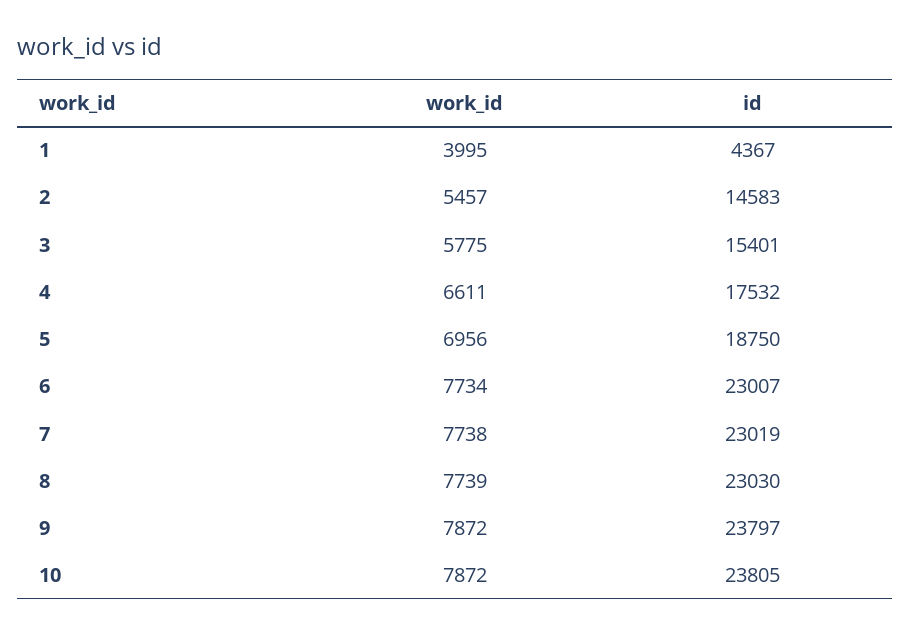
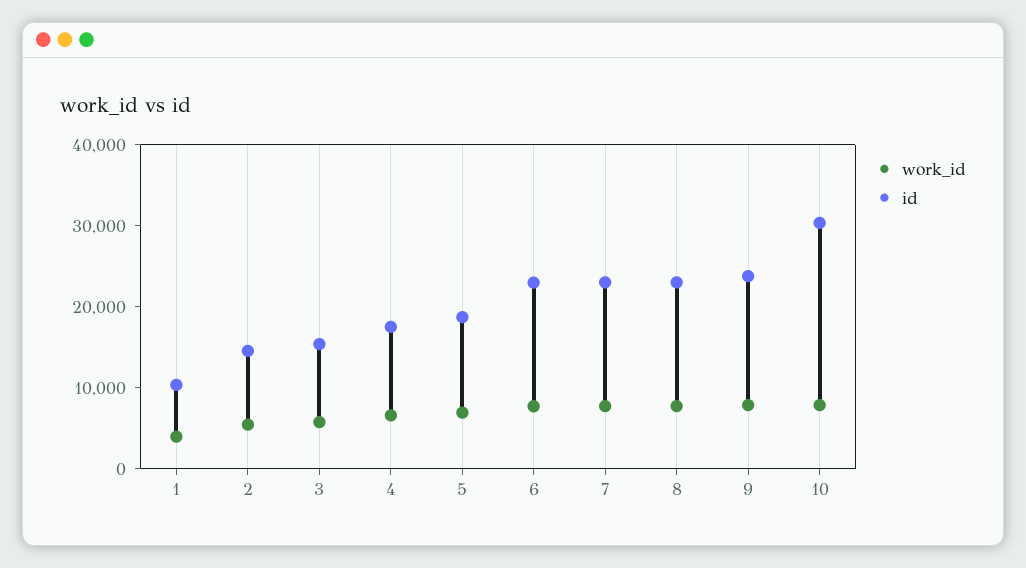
  {
    "work_id": {
      "1": 3995,
      "2": 5457,
      "3": 5775,
      "4": 6611,
      "5": 6956,
      "6": 7734,
      "7": 7738,
      "8": 7739,
      "9": 7872,
      "10": 7872
    },
    "id": {
-     "1": 4367,
+     "1": 10000,
      "2": 14583,
      "3": 15401,
      "4": 17532,
      "5": 18750,
      "6": 23007,
      "7": 23019,
      "8": 23030,
      "9": 23797,
-     "10": 23805
+     "10": 30000
    }
  }

